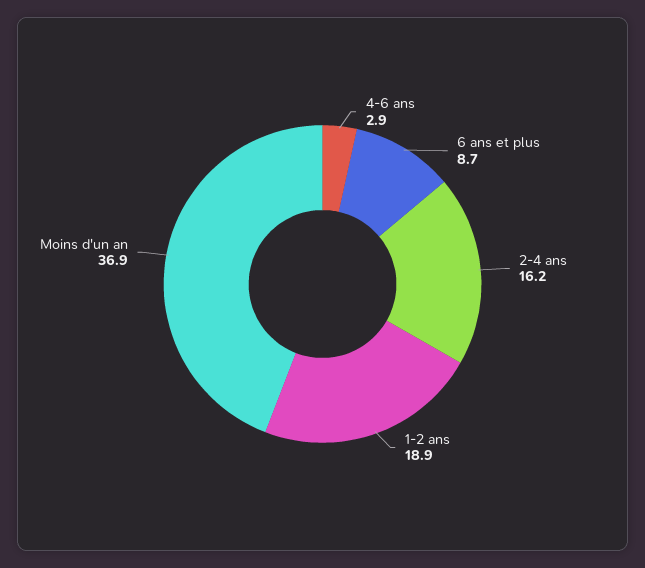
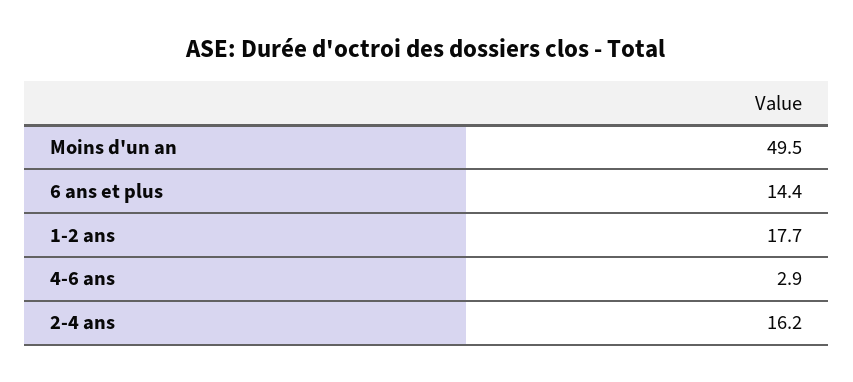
  {
    "4-6 ans": 2.9,
-   "6 ans et plus": 8.7,
+   "6 ans et plus": 14.4,
    "2-4 ans": 16.2,
-   "1-2 ans": 18.9,
+   "1-2 ans": 17.7,
-   "Moins d'un an": 36.9
+   "Moins d'un an": 49.5
  }

